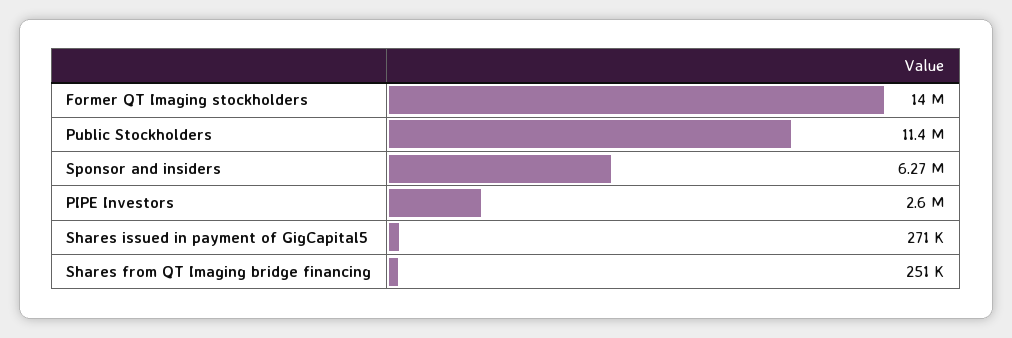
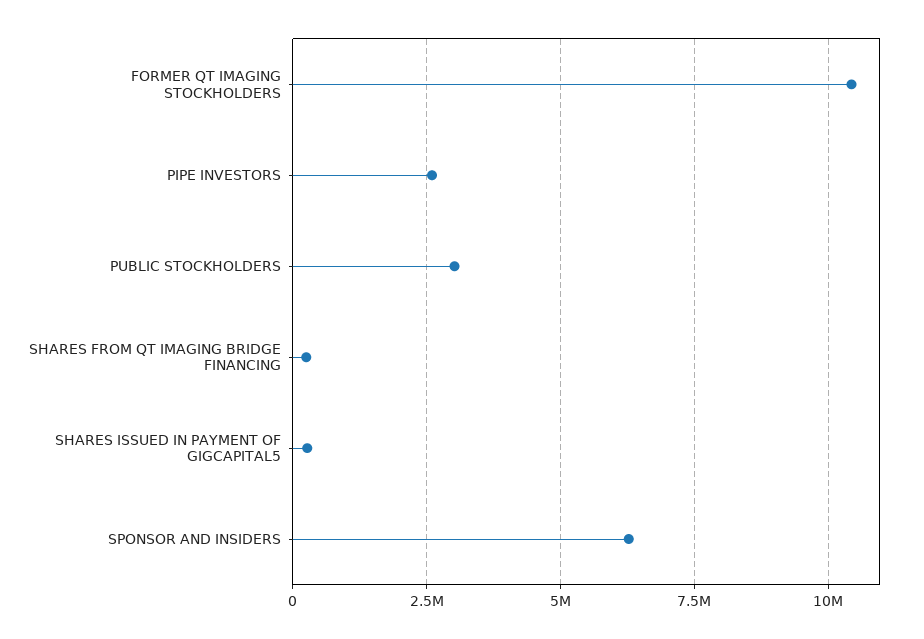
  {
-   "Former QT Imaging stockholders": 14000000,
+   "Former QT Imaging stockholders": 10500000,
-   "Public Stockholders": 11400000,
+   "Public Stockholders": 3000000,
    "Sponsor and insiders": 6270000,
    "PIPE Investors": 2600000,
    "Shares issued in payment of GigCapital5": 271000,
    "Shares from QT Imaging bridge financing": 251000
  }

